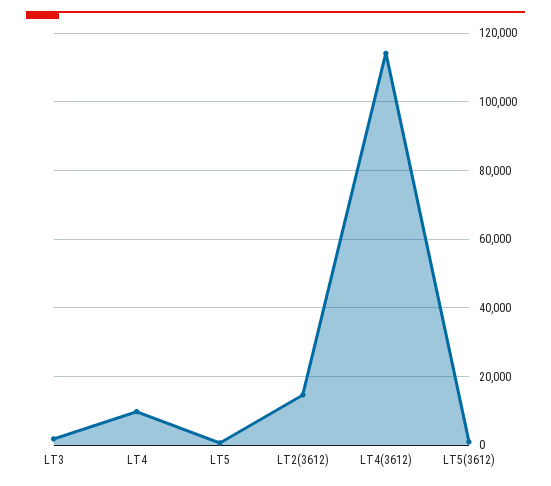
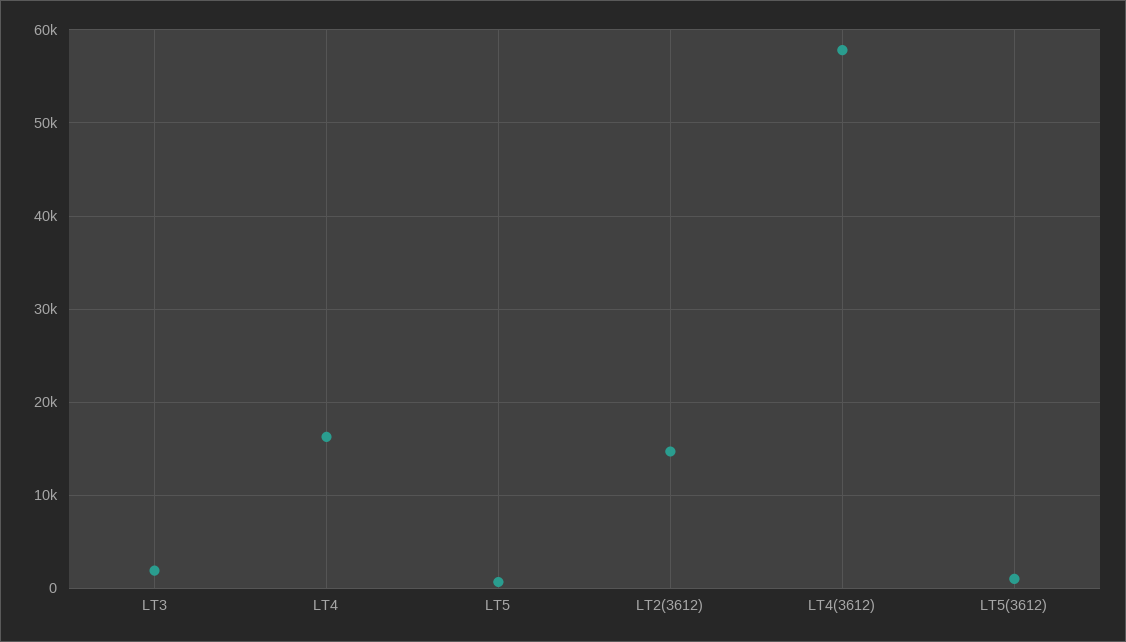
  {
    "LT3": 2000,
-   "LT4": 10000,
+   "LT4": 16000,
    "LT5": 1000,
    "LT2(3612)": 15000,
-   "LT4(3612)": 114000,
+   "LT4(3612)": 58000,
    "LT5(3612)": 1000
  }

